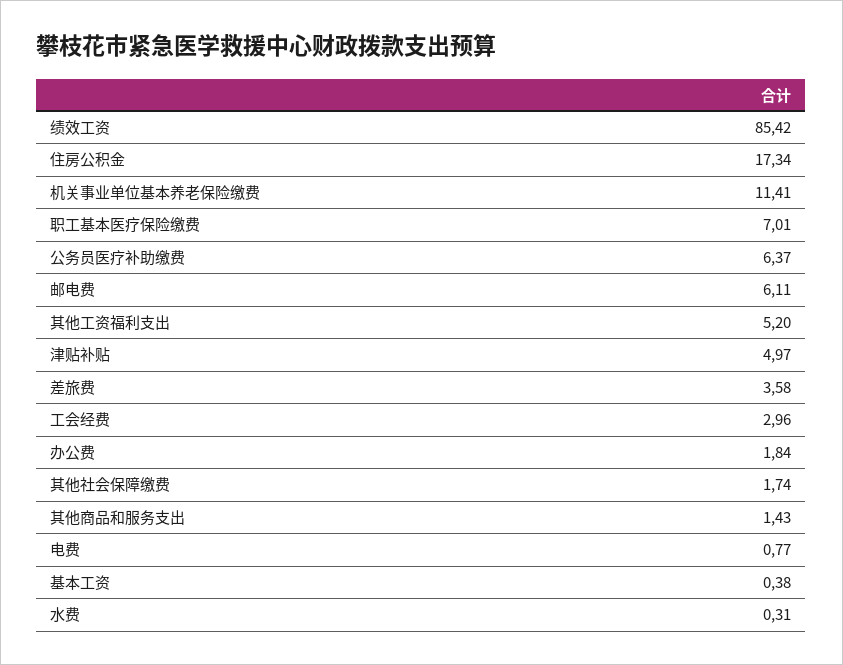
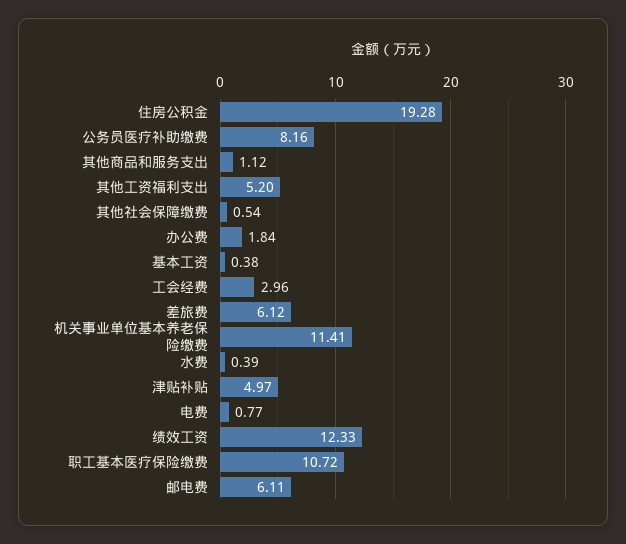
  {
-   "绩效工资": 85.42,
+   "绩效工资": 12.33,
-   "住房公积金": 17.34,
+   "住房公积金": 19.28,
    "机关事业单位基本养老保险缴费": 11.41,
-   "职工基本医疗保险缴费": 7.01,
+   "职工基本医疗保险缴费": 10.72,
-   "公务员医疗补助缴费": 6.37,
+   "公务员医疗补助缴费": 8.16,
    "邮电费": 6.11,
    "其他工资福利支出": 5.2,
    "津贴补贴": 4.97,
-   "差旅费": 3.58,
+   "差旅费": 6.12,
    "工会经费": 2.96,
    "办公费": 1.84,
-   "其他社会保障缴费": 1.74,
+   "其他社会保障缴费": 0.54,
-   "其他商品和服务支出": 1.43,
+   "其他商品和服务支出": 1.12,
    "电费": 0.77,
    "基本工资": 0.38,
-   "水费": 0.31
+   "水费": 0.39
  }

